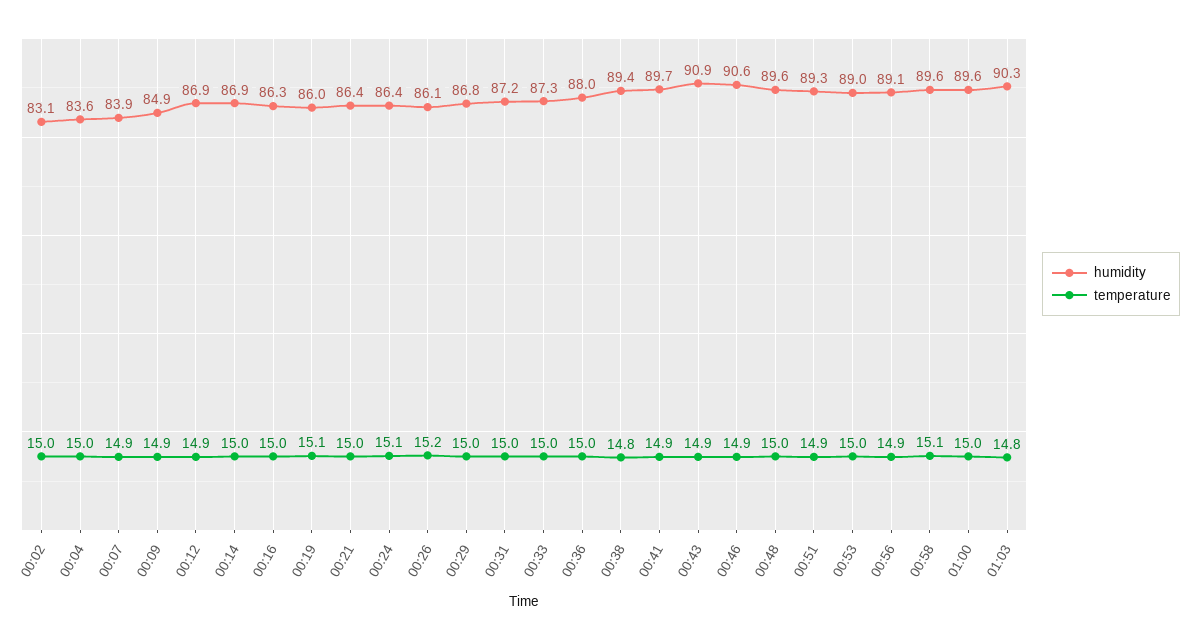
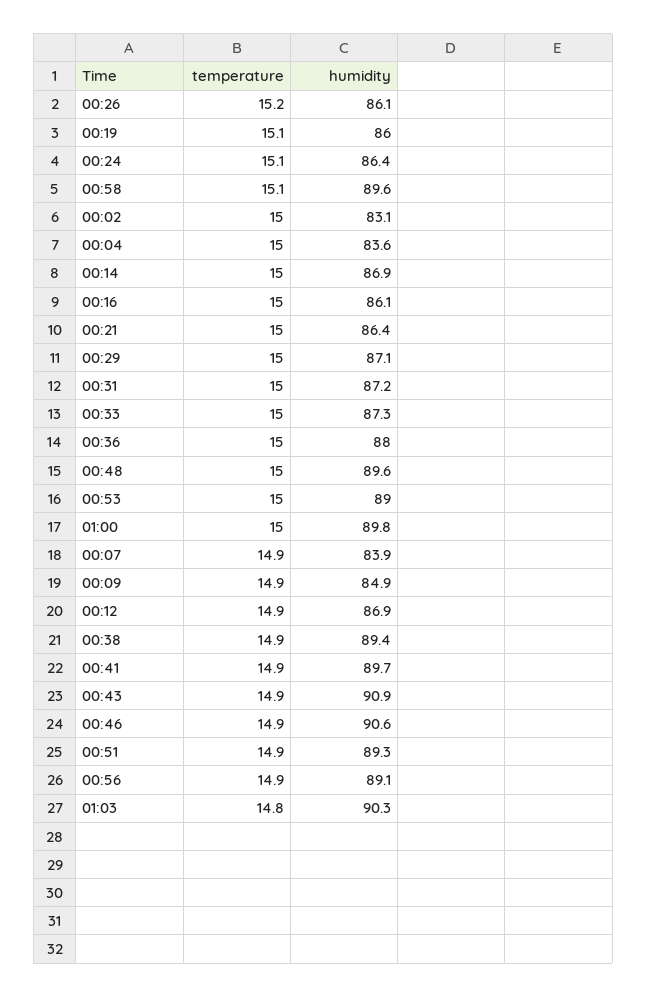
  {
    "humidity": {
      "00:02": 83.1,
      "00:04": 83.6,
      "00:07": 83.9,
      "00:09": 84.9,
      "00:12": 86.9,
      "00:14": 86.9,
-     "00:16": 86.3,
+     "00:16": 86.1,
      "00:19": 86,
      "00:21": 86.4,
      "00:24": 86.4,
      "00:26": 86.1,
-     "00:29": 86.8,
+     "00:29": 87.1,
      "00:31": 87.2,
      "00:33": 87.3,
      "00:36": 88,
      "00:38": 89.4,
      "00:41": 89.7,
      "00:43": 90.9,
      "00:46": 90.6,
      "00:48": 89.6,
      "00:51": 89.3,
      "00:53": 89,
      "00:56": 89.1,
      "00:58": 89.6,
-     "01:00": 89.6,
+     "01:00": 89.8,
      "01:03": 90.3
    },
    "temperature": {
      "00:02": 15,
      "00:04": 15,
      "00:07": 14.9,
      "00:09": 14.9,
      "00:12": 14.9,
      "00:14": 15,
      "00:16": 15,
      "00:19": 15.1,
      "00:21": 15,
      "00:24": 15.1,
      "00:26": 15.2,
      "00:29": 15,
      "00:31": 15,
      "00:33": 15,
      "00:36": 15,
-     "00:38": 14.8,
+     "00:38": 14.9,
      "00:41": 14.9,
      "00:43": 14.9,
      "00:46": 14.9,
      "00:48": 15,
      "00:51": 14.9,
      "00:53": 15,
      "00:56": 14.9,
      "00:58": 15.1,
      "01:00": 15,
      "01:03": 14.8
    }
  }

